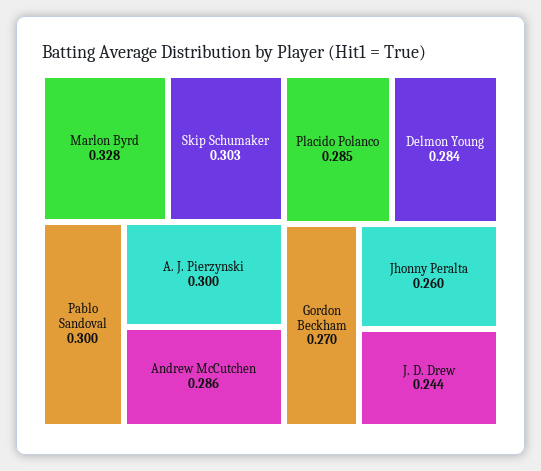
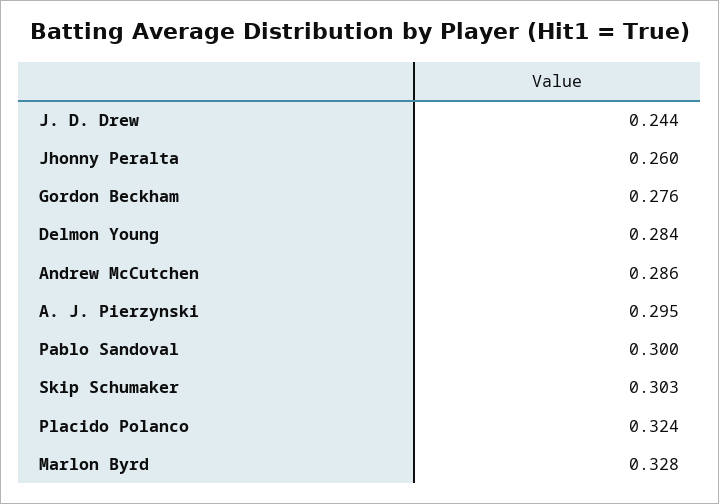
  {
    "Marlon Byrd": 0.328,
    "Skip Schumaker": 0.303,
    "Pablo Sandoval": 0.3,
-   "A. J. Pierzynski": 0.3,
+   "A. J. Pierzynski": 0.295,
    "Andrew McCutchen": 0.286,
-   "Placido Polanco": 0.285,
+   "Placido Polanco": 0.324,
    "Delmon Young": 0.284,
-   "Gordon Beckham": 0.27,
+   "Gordon Beckham": 0.276,
    "Jhonny Peralta": 0.26,
    "J. D. Drew": 0.244
  }

